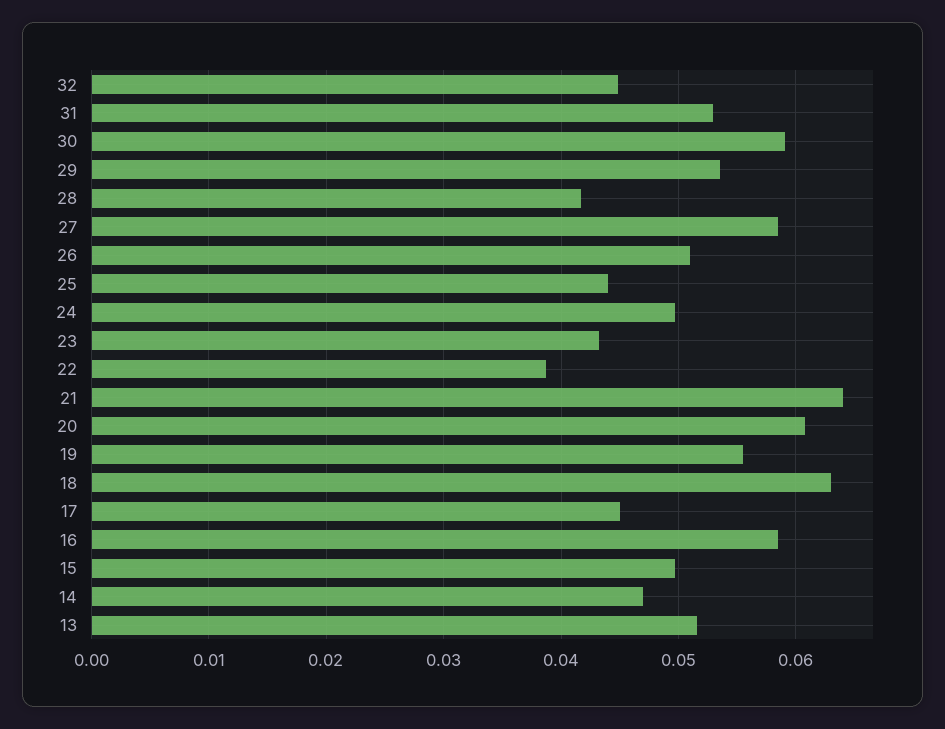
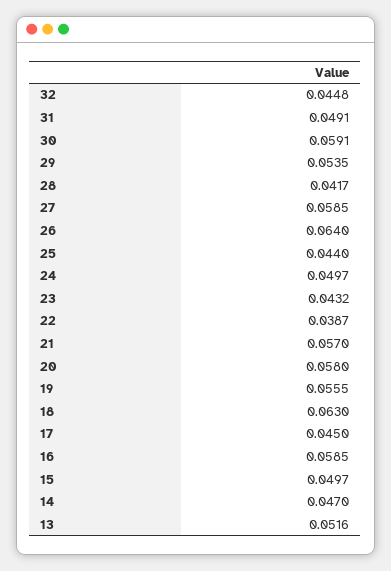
  {
    "32": 0.0448,
-   "31": 0.053,
+   "31": 0.0491,
    "30": 0.0591,
    "29": 0.0535,
    "28": 0.0417,
    "27": 0.0585,
-   "26": 0.051,
+   "26": 0.064,
    "25": 0.044,
    "24": 0.0497,
    "23": 0.0432,
    "22": 0.0387,
-   "21": 0.064,
+   "21": 0.057,
-   "20": 0.061,
+   "20": 0.058,
    "19": 0.0555,
    "18": 0.063,
    "17": 0.045,
    "16": 0.0585,
    "15": 0.0497,
    "14": 0.047,
    "13": 0.0516
  }

